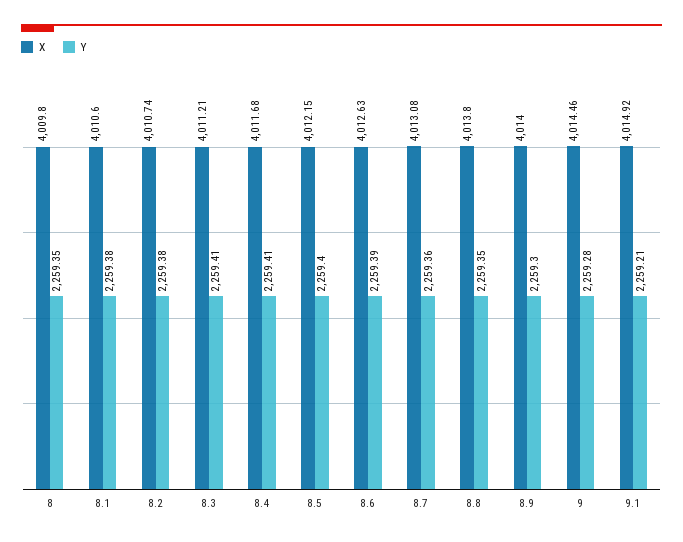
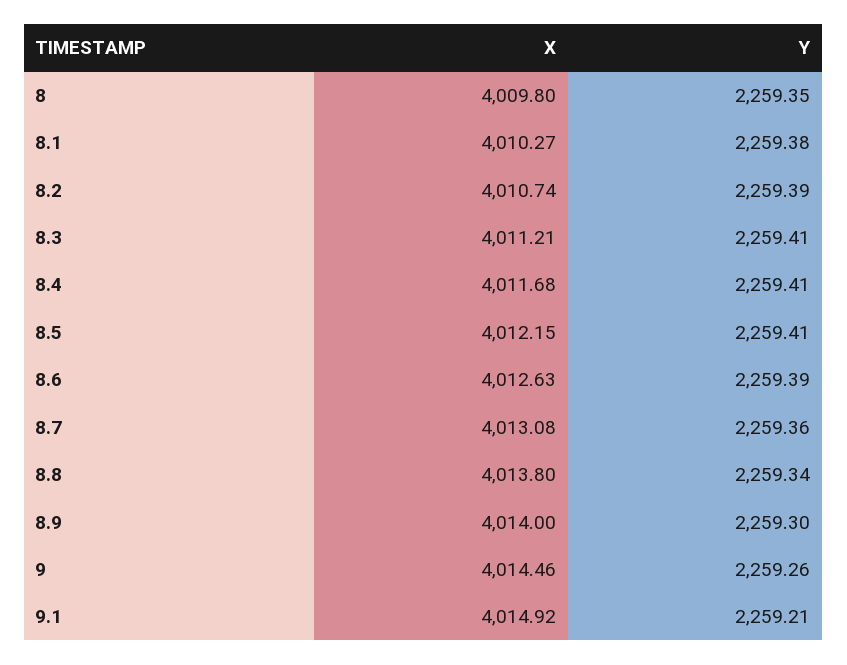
  {
    "X": {
      "8": 4009.8,
-     "8.1": 4010.6,
+     "8.1": 4010.27,
      "8.2": 4010.74,
      "8.3": 4011.21,
      "8.4": 4011.68,
      "8.5": 4012.15,
      "8.6": 4012.63,
      "8.7": 4013.08,
      "8.8": 4013.8,
      "8.9": 4014,
      "9": 4014.46,
      "9.1": 4014.92
    },
    "Y": {
      "8": 2259.35,
      "8.1": 2259.38,
-     "8.2": 2259.38,
+     "8.2": 2259.39,
      "8.3": 2259.41,
      "8.4": 2259.41,
-     "8.5": 2259.4,
+     "8.5": 2259.41,
      "8.6": 2259.39,
      "8.7": 2259.36,
-     "8.8": 2259.35,
+     "8.8": 2259.34,
      "8.9": 2259.3,
-     "9": 2259.28,
+     "9": 2259.26,
      "9.1": 2259.21
    }
  }

